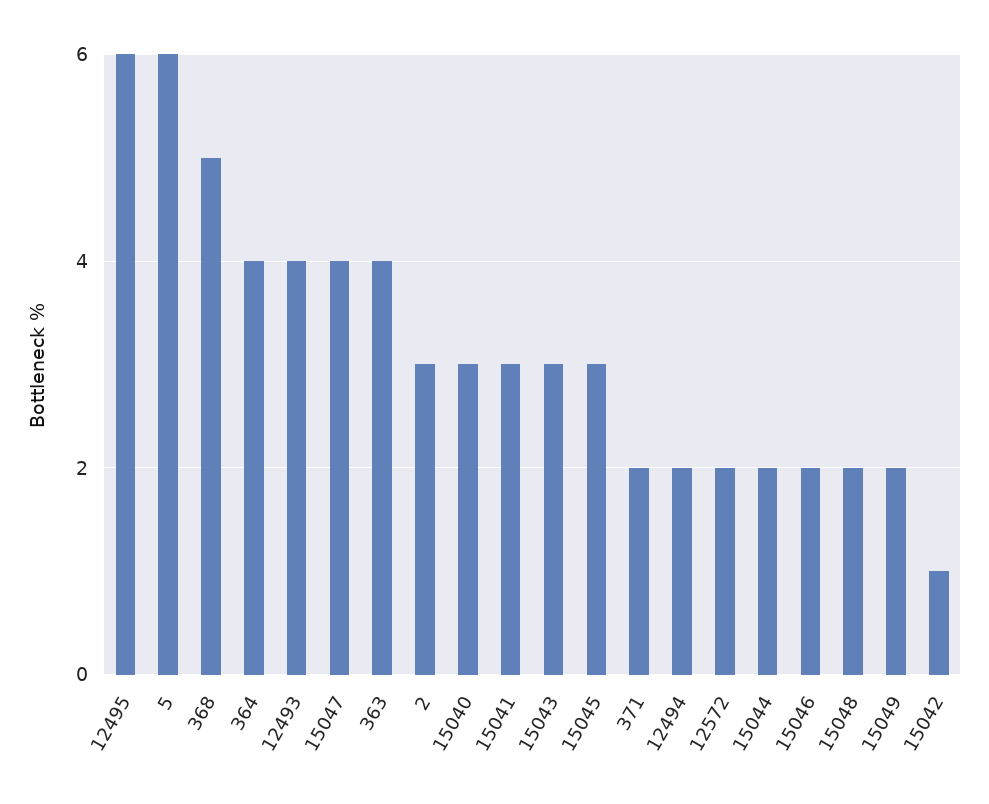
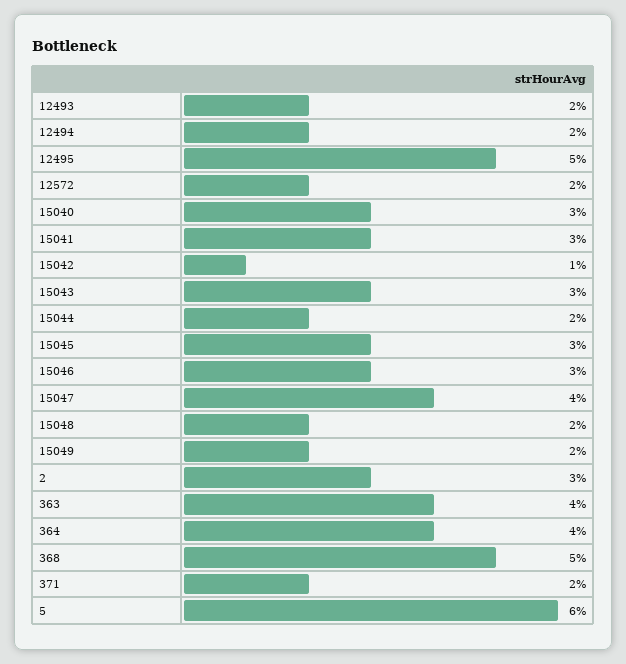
  {
-   "12495": 6,
+   "12495": 5,
    "5": 6,
    "368": 5,
    "364": 4,
-   "12493": 4,
+   "12493": 2,
    "15047": 4,
    "363": 4,
    "2": 3,
    "15040": 3,
    "15041": 3,
    "15043": 3,
    "15045": 3,
    "371": 2,
    "12494": 2,
    "12572": 2,
    "15044": 2,
-   "15046": 2,
+   "15046": 3,
    "15048": 2,
    "15049": 2,
    "15042": 1
  }

